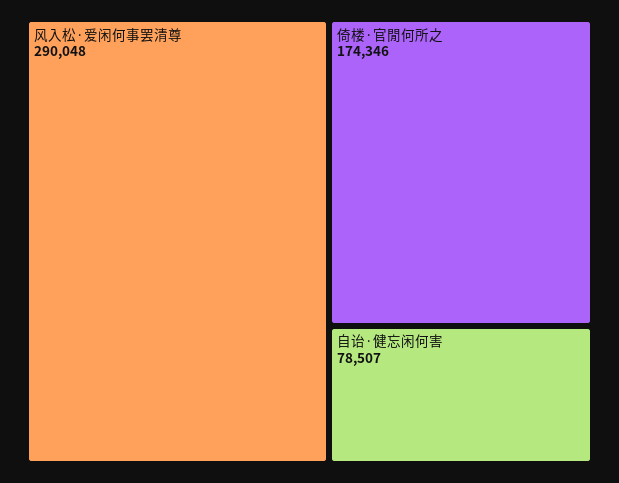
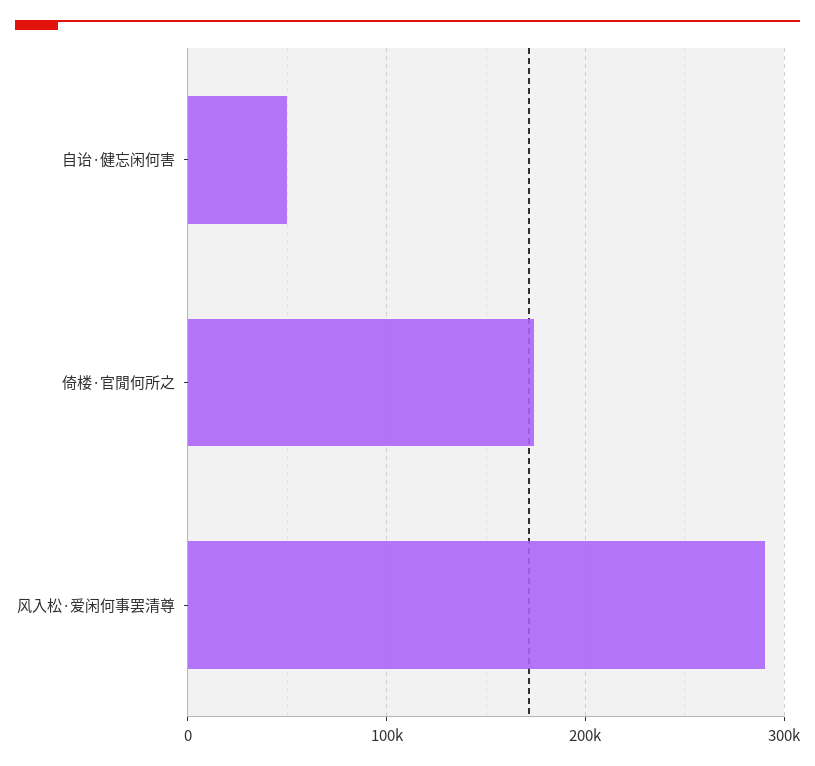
  {
    "风入松·爱闲何事罢清尊": 290048,
    "倚楼·官閒何所之": 174346,
-   "自诒·健忘闲何害": 78507
+   "自诒·健忘闲何害": 50000
  }

